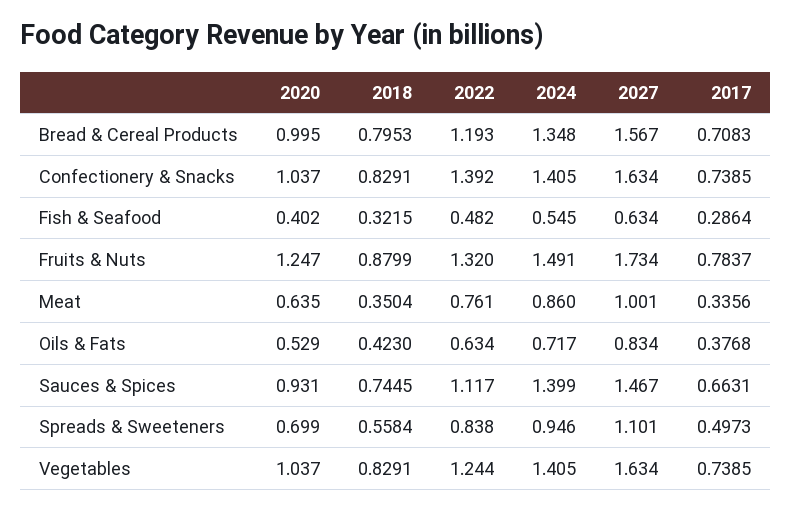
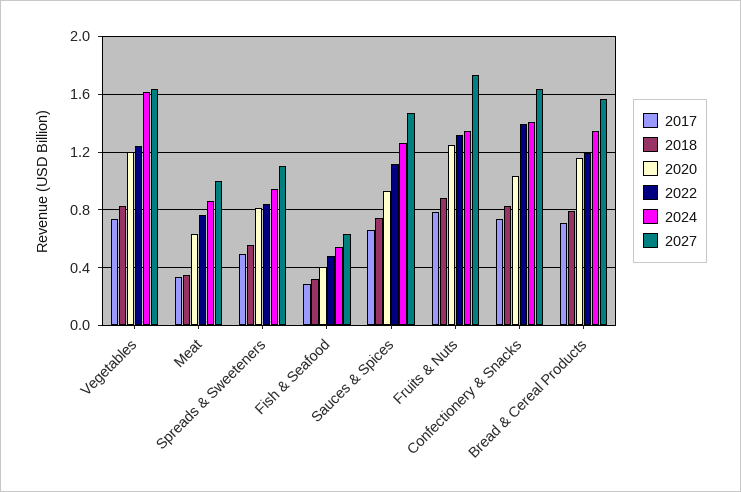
  {
    "2020": {
-     "Bread & Cereal Products": 0.995,
+     "Bread & Cereal Products": 1.15,
      "Confectionery & Snacks": 1.037,
      "Fish & Seafood": 0.402,
      "Fruits & Nuts": 1.247,
      "Meat": 0.635,
-     "Oils & Fats": 0.529,
      "Sauces & Spices": 0.931,
-     "Spreads & Sweeteners": 0.699,
+     "Spreads & Sweeteners": 0.8,
-     "Vegetables": 1.037
+     "Vegetables": 1.2
    },
    "2018": {
      "Bread & Cereal Products": 0.7953,
      "Confectionery & Snacks": 0.8291,
      "Fish & Seafood": 0.3215,
      "Fruits & Nuts": 0.8799,
      "Meat": 0.3504,
-     "Oils & Fats": 0.423,
      "Sauces & Spices": 0.7445,
      "Spreads & Sweeteners": 0.5584,
      "Vegetables": 0.8291
    },
    "2022": {
      "Bread & Cereal Products": 1.193,
      "Confectionery & Snacks": 1.392,
      "Fish & Seafood": 0.482,
      "Fruits & Nuts": 1.32,
      "Meat": 0.761,
-     "Oils & Fats": 0.634,
      "Sauces & Spices": 1.117,
      "Spreads & Sweeteners": 0.838,
      "Vegetables": 1.244
    },
    "2024": {
      "Bread & Cereal Products": 1.348,
      "Confectionery & Snacks": 1.405,
      "Fish & Seafood": 0.545,
-     "Fruits & Nuts": 1.491,
+     "Fruits & Nuts": 1.35,
      "Meat": 0.86,
-     "Oils & Fats": 0.717,
-     "Sauces & Spices": 1.399,
+     "Sauces & Spices": 1.25,
      "Spreads & Sweeteners": 0.946,
-     "Vegetables": 1.405
+     "Vegetables": 1.6
    },
    "2027": {
      "Bread & Cereal Products": 1.567,
      "Confectionery & Snacks": 1.634,
      "Fish & Seafood": 0.634,
      "Fruits & Nuts": 1.734,
      "Meat": 1.001,
-     "Oils & Fats": 0.834,
      "Sauces & Spices": 1.467,
      "Spreads & Sweeteners": 1.101,
      "Vegetables": 1.634
    },
    "2017": {
      "Bread & Cereal Products": 0.7083,
      "Confectionery & Snacks": 0.7385,
      "Fish & Seafood": 0.2864,
      "Fruits & Nuts": 0.7837,
      "Meat": 0.3356,
-     "Oils & Fats": 0.3768,
      "Sauces & Spices": 0.6631,
      "Spreads & Sweeteners": 0.4973,
      "Vegetables": 0.7385
    }
  }

